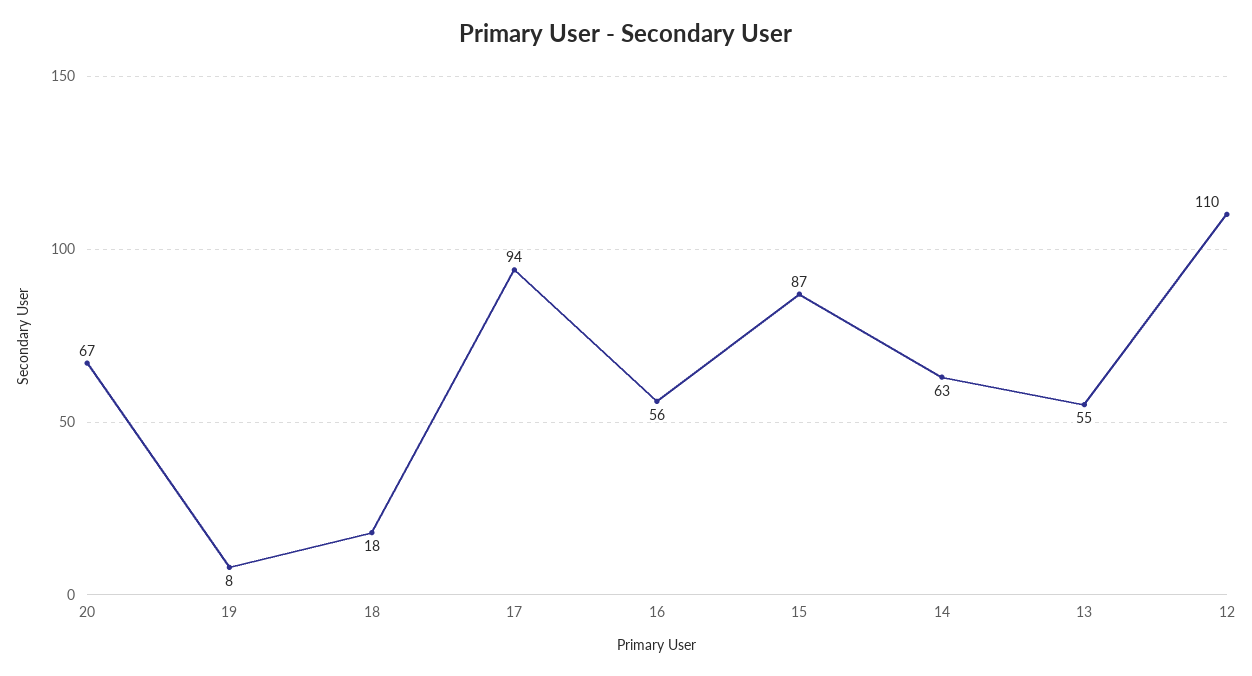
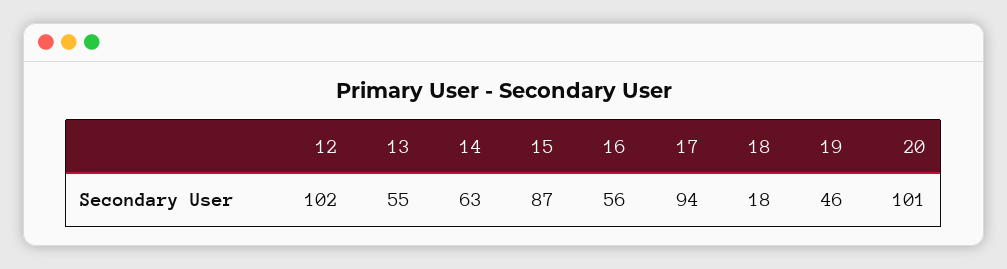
  {
-   "20": 67,
+   "20": 101,
-   "19": 8,
+   "19": 46,
    "18": 18,
    "17": 94,
    "16": 56,
    "15": 87,
    "14": 63,
    "13": 55,
-   "12": 110
+   "12": 102
  }

